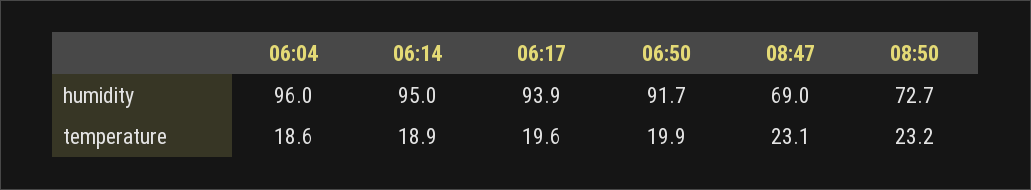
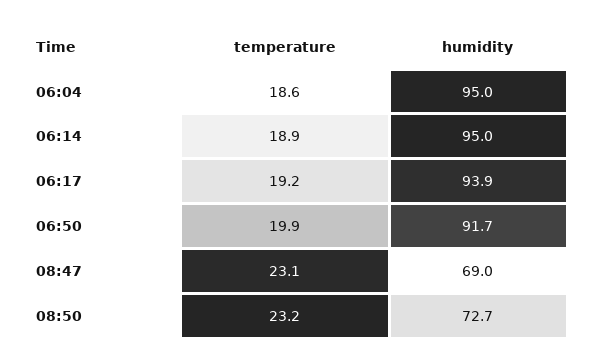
  {
    "06:04": {
-     "humidity": 96,
+     "humidity": 95,
      "temperature": 18.6
    },
    "06:14": {
      "humidity": 95,
      "temperature": 18.9
    },
    "06:17": {
      "humidity": 93.9,
-     "temperature": 19.6
+     "temperature": 19.2
    },
    "06:50": {
      "humidity": 91.7,
      "temperature": 19.9
    },
    "08:47": {
      "humidity": 69,
      "temperature": 23.1
    },
    "08:50": {
      "humidity": 72.7,
      "temperature": 23.2
    }
  }

